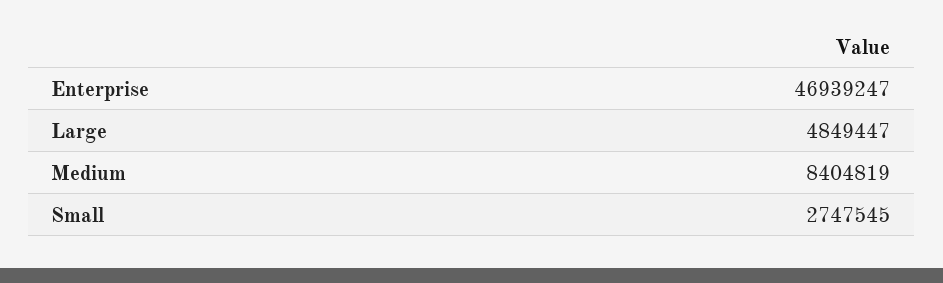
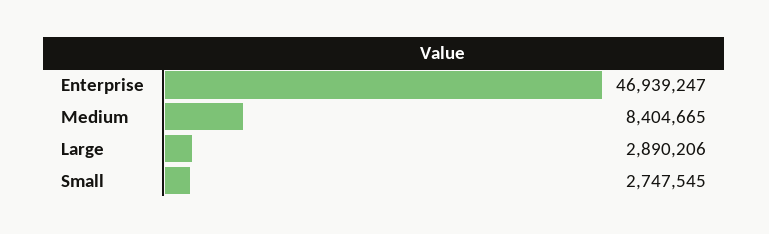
  {
    "Enterprise": 46939247,
-   "Large": 4849447,
+   "Large": 2890206,
-   "Medium": 8404819,
+   "Medium": 8404665,
    "Small": 2747545
  }

